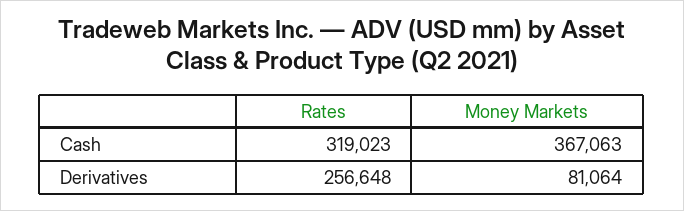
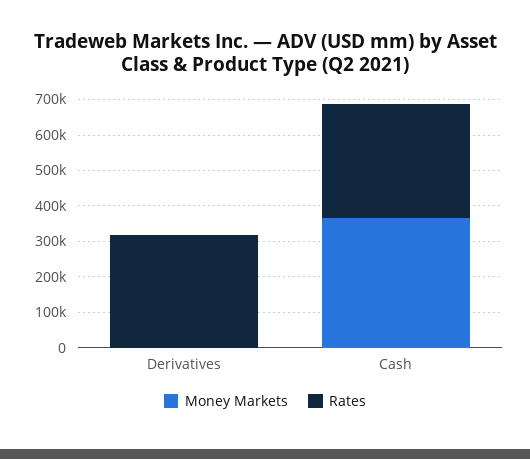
  {
    "Rates": {
      "Cash": 319023,
-     "Derivatives": 256648
+     "Derivatives": 325000
    },
    "Money Markets": {
      "Cash": 367063,
-     "Derivatives": 81064
+     "Derivatives": 0
    }
  }

